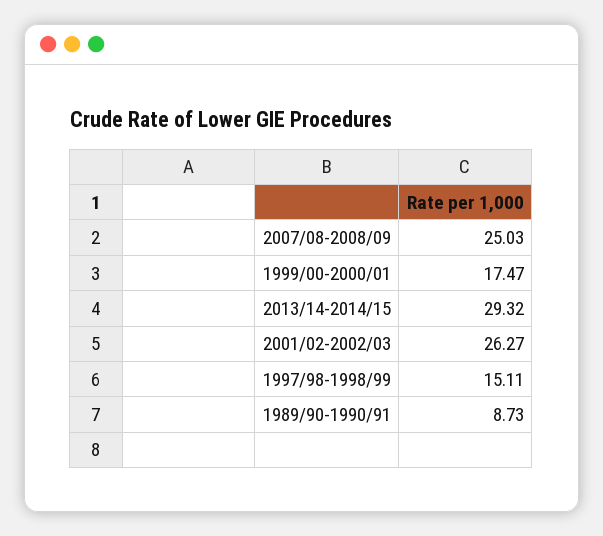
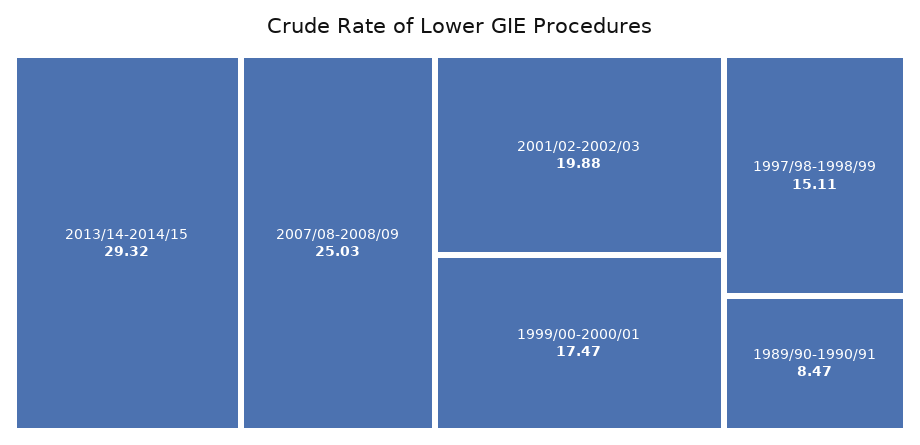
  {
    "2007/08-2008/09": 25.03,
    "1999/00-2000/01": 17.47,
    "2013/14-2014/15": 29.32,
-   "2001/02-2002/03": 26.27,
+   "2001/02-2002/03": 19.88,
    "1997/98-1998/99": 15.11,
-   "1989/90-1990/91": 8.73
+   "1989/90-1990/91": 8.47
  }

